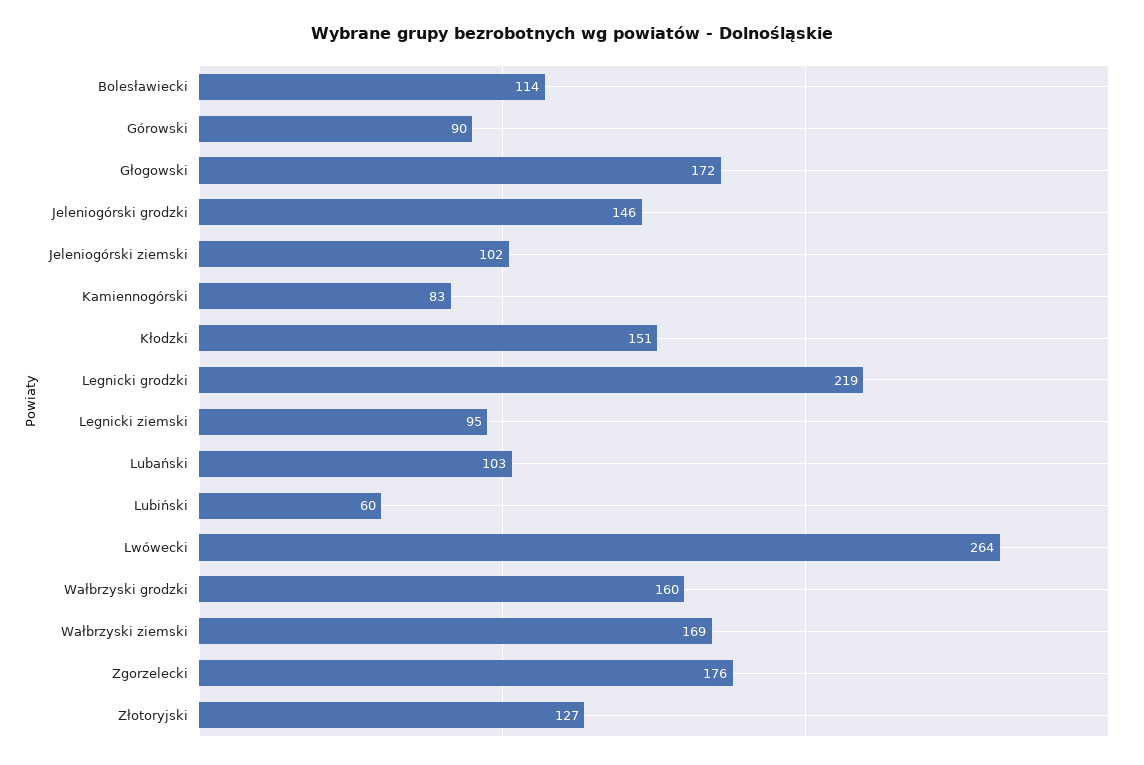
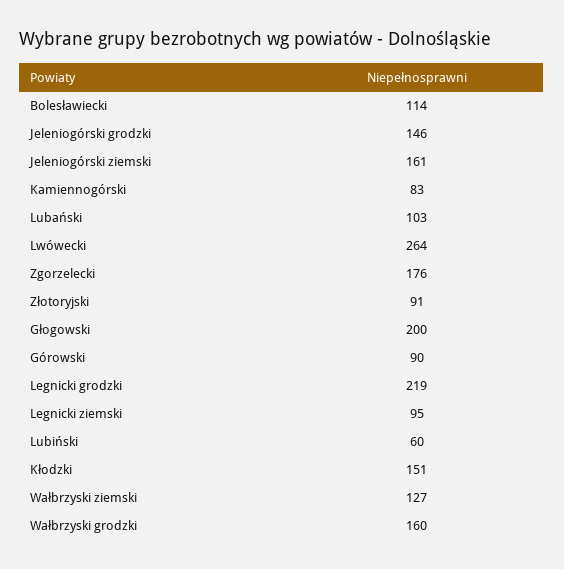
  {
    "Bolesławiecki": 114,
    "Górowski": 90,
-   "Głogowski": 172,
+   "Głogowski": 200,
    "Jeleniogórski grodzki": 146,
-   "Jeleniogórski ziemski": 102,
+   "Jeleniogórski ziemski": 161,
    "Kamiennogórski": 83,
    "Kłodzki": 151,
    "Legnicki grodzki": 219,
    "Legnicki ziemski": 95,
    "Lubański": 103,
    "Lubiński": 60,
    "Lwówecki": 264,
    "Wałbrzyski grodzki": 160,
-   "Wałbrzyski ziemski": 169,
+   "Wałbrzyski ziemski": 127,
    "Zgorzelecki": 176,
-   "Złotoryjski": 127
+   "Złotoryjski": 91
  }

